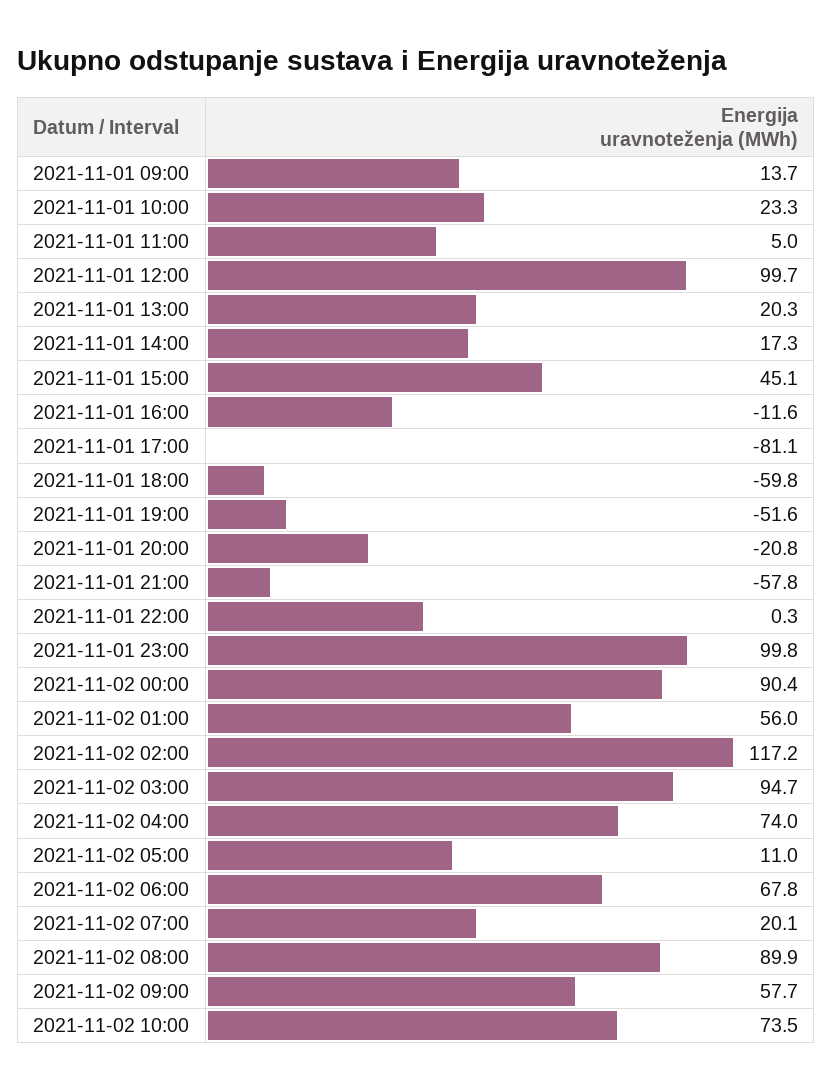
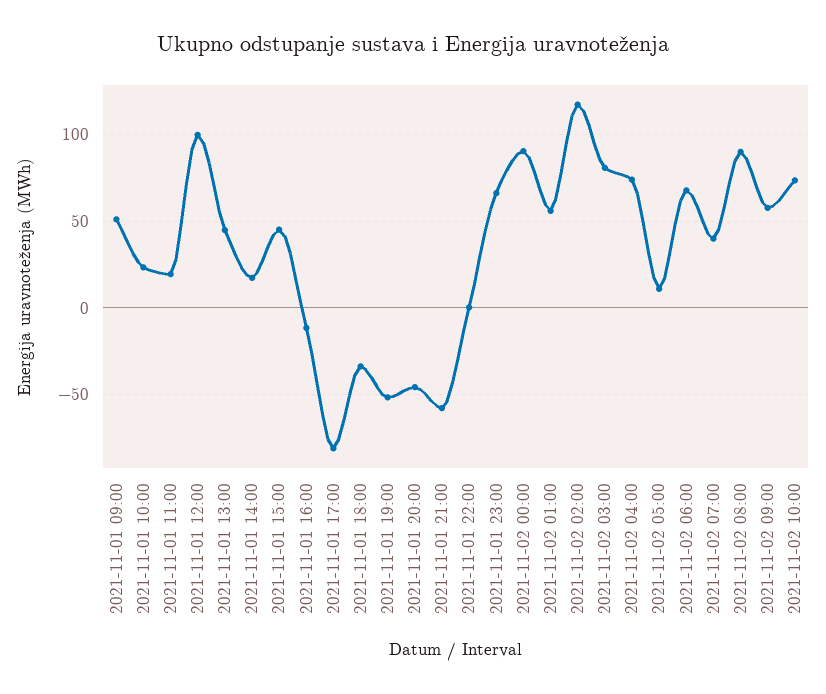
  {
-   "2021-11-01 09:00": 13.7,
+   "2021-11-01 09:00": 50,
    "2021-11-01 10:00": 23.3,
-   "2021-11-01 11:00": 5,
+   "2021-11-01 11:00": 20,
    "2021-11-01 12:00": 99.7,
-   "2021-11-01 13:00": 20.3,
+   "2021-11-01 13:00": 45,
    "2021-11-01 14:00": 17.3,
    "2021-11-01 15:00": 45.1,
    "2021-11-01 16:00": -11.6,
    "2021-11-01 17:00": -81.1,
-   "2021-11-01 18:00": -59.8,
+   "2021-11-01 18:00": -35,
    "2021-11-01 19:00": -51.6,
-   "2021-11-01 20:00": -20.8,
+   "2021-11-01 20:00": -45,
    "2021-11-01 21:00": -57.8,
    "2021-11-01 22:00": 0.3,
-   "2021-11-01 23:00": 99.8,
+   "2021-11-01 23:00": 65,
    "2021-11-02 00:00": 90.4,
    "2021-11-02 01:00": 56,
    "2021-11-02 02:00": 117.2,
-   "2021-11-02 03:00": 94.7,
+   "2021-11-02 03:00": 80,
    "2021-11-02 04:00": 74,
    "2021-11-02 05:00": 11,
    "2021-11-02 06:00": 67.8,
-   "2021-11-02 07:00": 20.1,
+   "2021-11-02 07:00": 40,
    "2021-11-02 08:00": 89.9,
    "2021-11-02 09:00": 57.7,
    "2021-11-02 10:00": 73.5
  }

